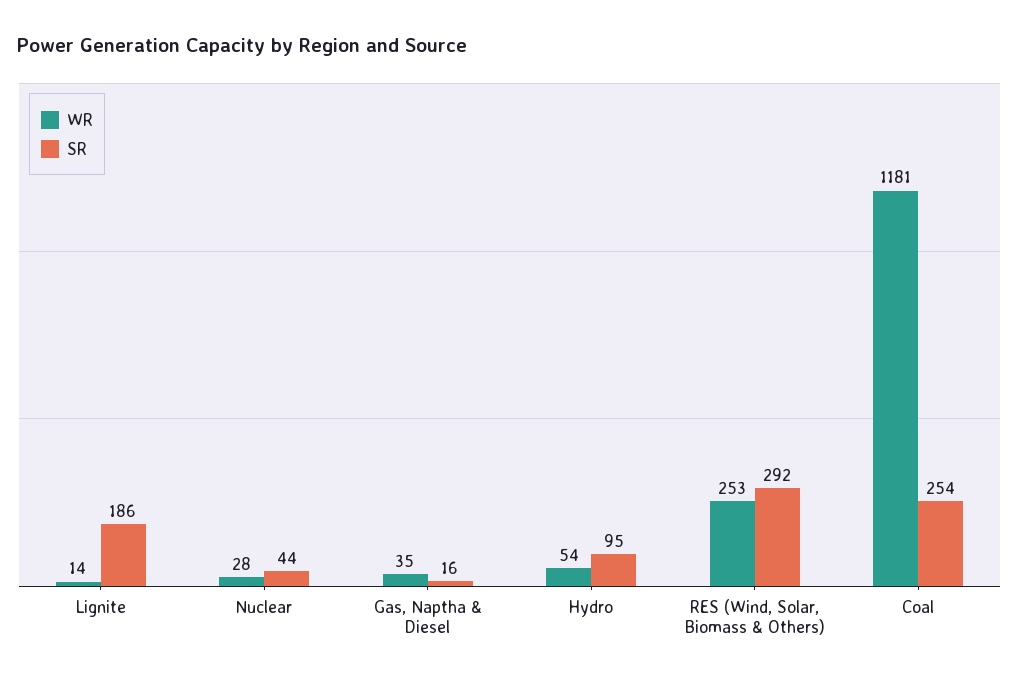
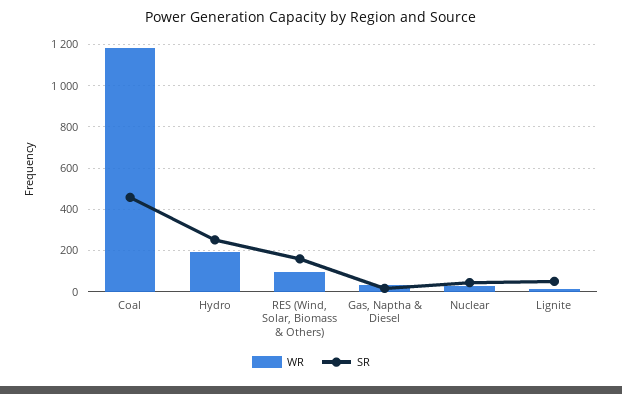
  {
    "WR": {
      "Lignite": 14,
      "Nuclear": 28,
      "Gas, Naptha & Diesel": 35,
-     "Hydro": 54,
+     "Hydro": 200,
-     "RES (Wind, Solar, Biomass & Others)": 253,
+     "RES (Wind, Solar, Biomass & Others)": 100,
      "Coal": 1181
    },
    "SR": {
-     "Lignite": 186,
+     "Lignite": 50,
      "Nuclear": 44,
      "Gas, Naptha & Diesel": 16,
-     "Hydro": 95,
+     "Hydro": 250,
-     "RES (Wind, Solar, Biomass & Others)": 292,
+     "RES (Wind, Solar, Biomass & Others)": 150,
-     "Coal": 254
+     "Coal": 450
    }
  }

